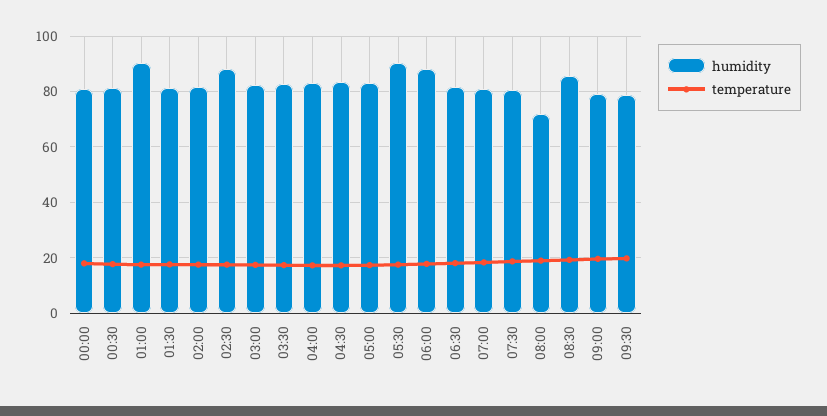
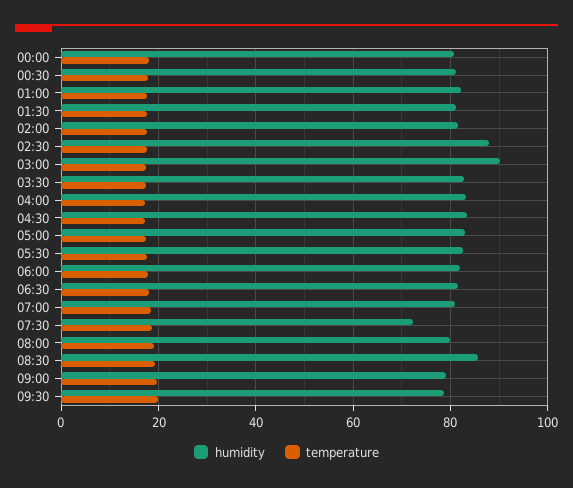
  {
    "humidity": {
      "00:00": 80,
      "00:30": 82,
-     "01:00": 90,
+     "01:00": 82,
      "01:30": 82,
      "02:00": 82,
      "02:30": 88,
-     "03:00": 82.5,
+     "03:00": 90,
      "03:30": 82,
      "04:00": 84,
      "04:30": 84,
      "05:00": 84,
-     "05:30": 90,
+     "05:30": 82,
-     "06:00": 87.5,
+     "06:00": 82,
      "06:30": 82,
      "07:00": 82,
-     "07:30": 80,
+     "07:30": 72,
-     "08:00": 72.5,
+     "08:00": 80,
      "08:30": 86,
      "09:00": 80,
      "09:30": 78
    },
    "temperature": {
      "00:00": 18,
      "00:30": 18,
      "01:00": 18,
      "01:30": 18,
      "02:00": 18,
      "02:30": 18,
      "03:00": 18,
      "03:30": 18,
      "04:00": 18,
      "04:30": 18,
      "05:00": 18,
      "05:30": 18,
      "06:00": 18,
      "06:30": 18,
      "07:00": 18,
      "07:30": 18,
      "08:00": 20,
      "08:30": 20,
      "09:00": 20,
      "09:30": 20
    }
  }

